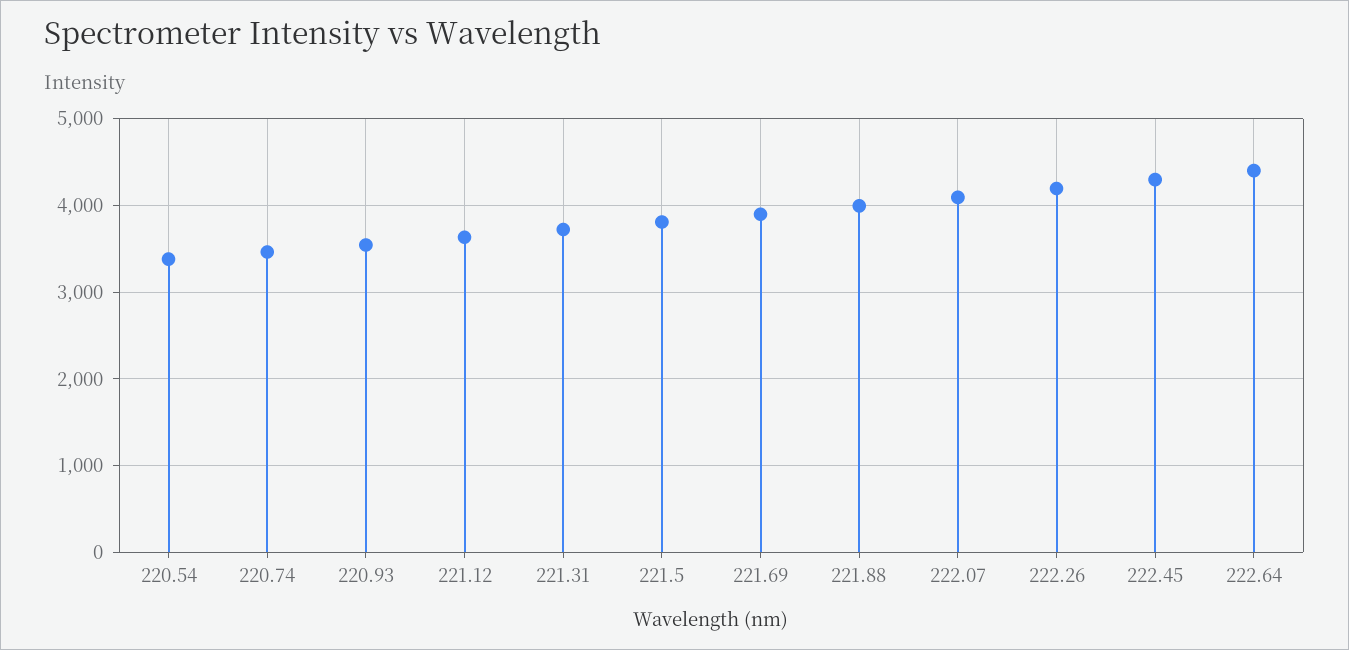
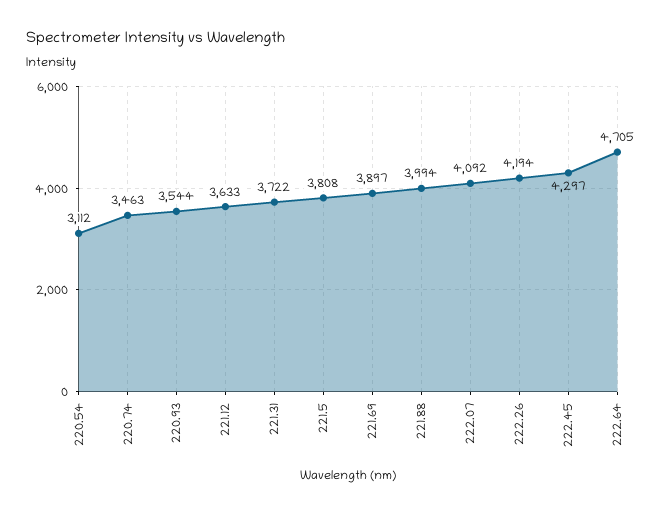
  {
-   "220.54": 3400,
+   "220.54": 3112,
    "220.74": 3463,
    "220.93": 3544,
    "221.12": 3633,
    "221.31": 3722,
    "221.5": 3808,
    "221.69": 3897,
    "221.88": 3994,
    "222.07": 4092,
    "222.26": 4194,
    "222.45": 4297,
-   "222.64": 4400
+   "222.64": 4705
  }

